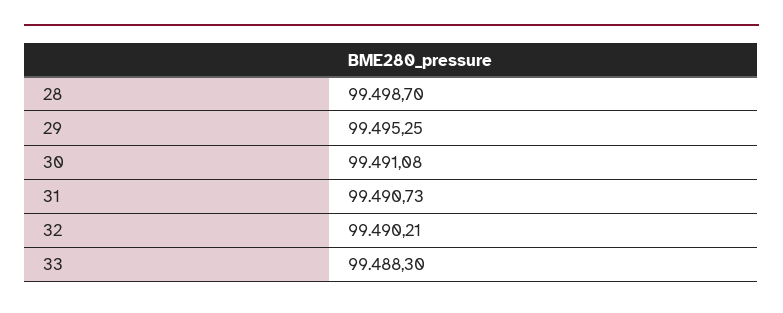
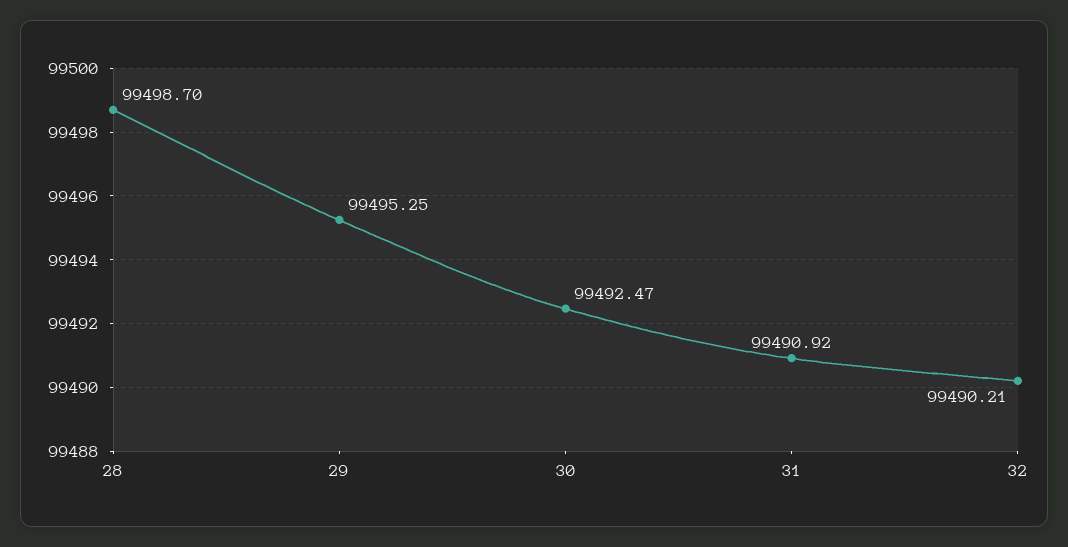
  {
    "28": 99498.7,
    "29": 99495.25,
-   "30": 99491.08,
+   "30": 99492.47,
-   "31": 99490.73,
+   "31": 99490.92,
-   "32": 99490.21,
+   "32": 99490.21
-   "33": 99488.3
  }

